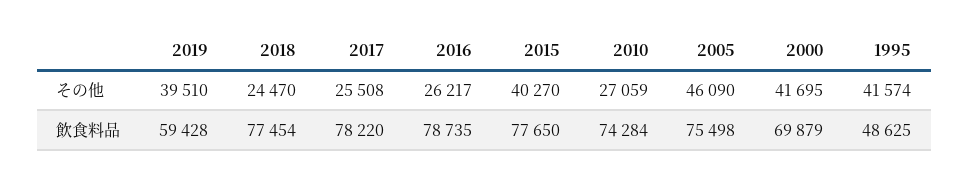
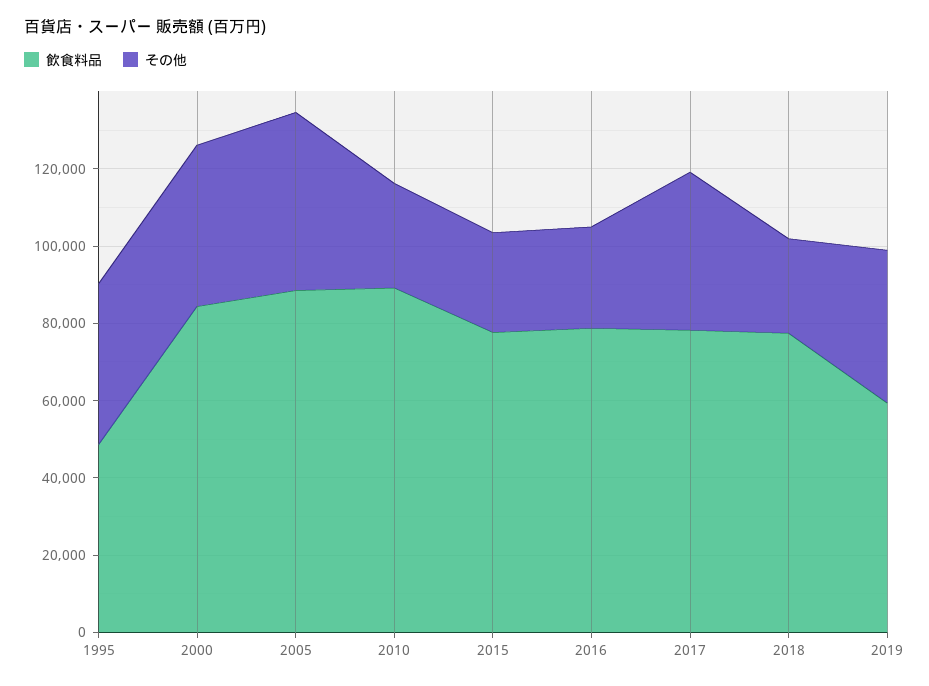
  {
    "その他": {
      "2019": 39510,
      "2018": 24470,
-     "2017": 25508,
+     "2017": 40000,
      "2016": 26217,
-     "2015": 40270,
+     "2015": 25000,
      "2010": 27059,
      "2005": 46090,
      "2000": 41695,
      "1995": 41574
    },
    "飲食料品": {
      "2019": 59428,
      "2018": 77454,
      "2017": 78220,
      "2016": 78735,
      "2015": 77650,
-     "2010": 74284,
+     "2010": 90000,
-     "2005": 75498,
+     "2005": 90000,
-     "2000": 69879,
+     "2000": 85000,
      "1995": 48625
    }
  }

